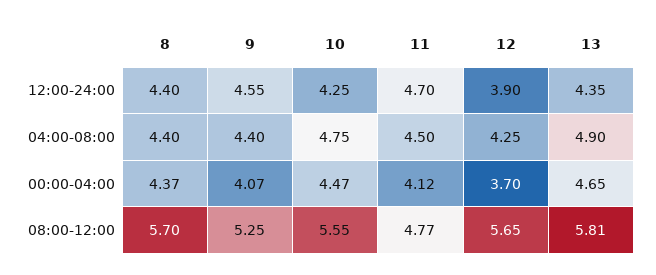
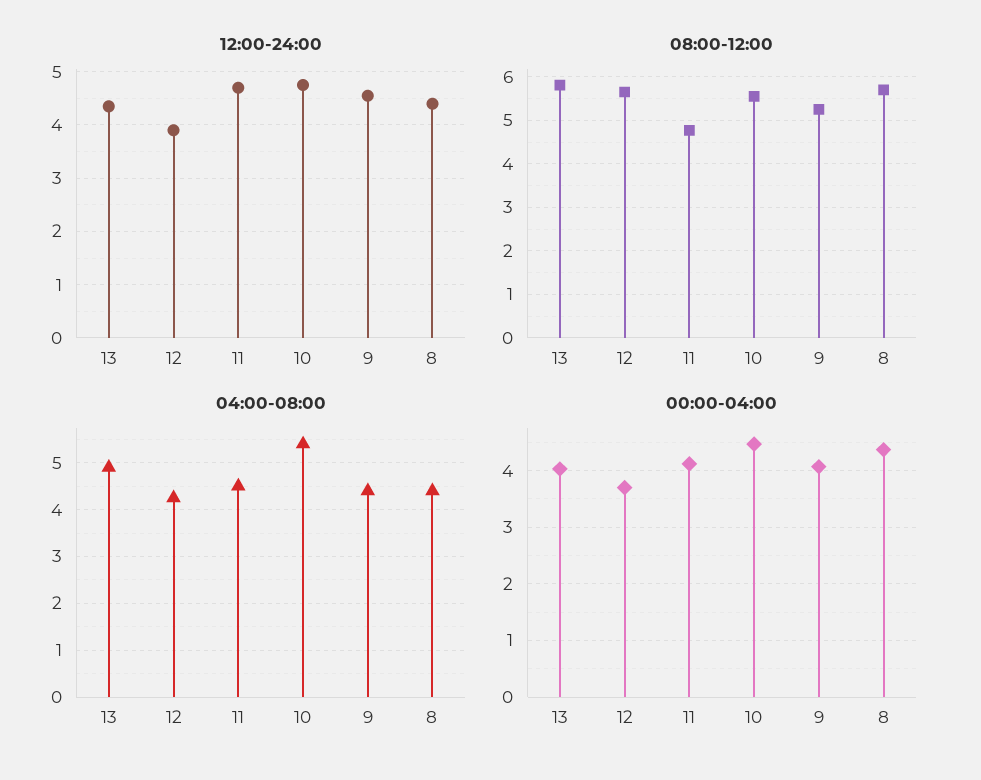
  {
    "12:00-24:00": {
      "8": 4.4,
      "9": 4.55,
-     "10": 4.25,
+     "10": 4.8,
      "11": 4.7,
      "12": 3.9,
      "13": 4.35
    },
    "04:00-08:00": {
      "8": 4.4,
      "9": 4.4,
-     "10": 4.75,
+     "10": 5.4,
      "11": 4.5,
      "12": 4.25,
      "13": 4.9
    },
    "00:00-04:00": {
      "8": 4.37,
      "9": 4.07,
      "10": 4.47,
      "11": 4.12,
      "12": 3.7,
-     "13": 4.65
+     "13": 4
    },
    "08:00-12:00": {
      "8": 5.7,
      "9": 5.25,
      "10": 5.55,
      "11": 4.77,
      "12": 5.65,
      "13": 5.81
    }
  }

